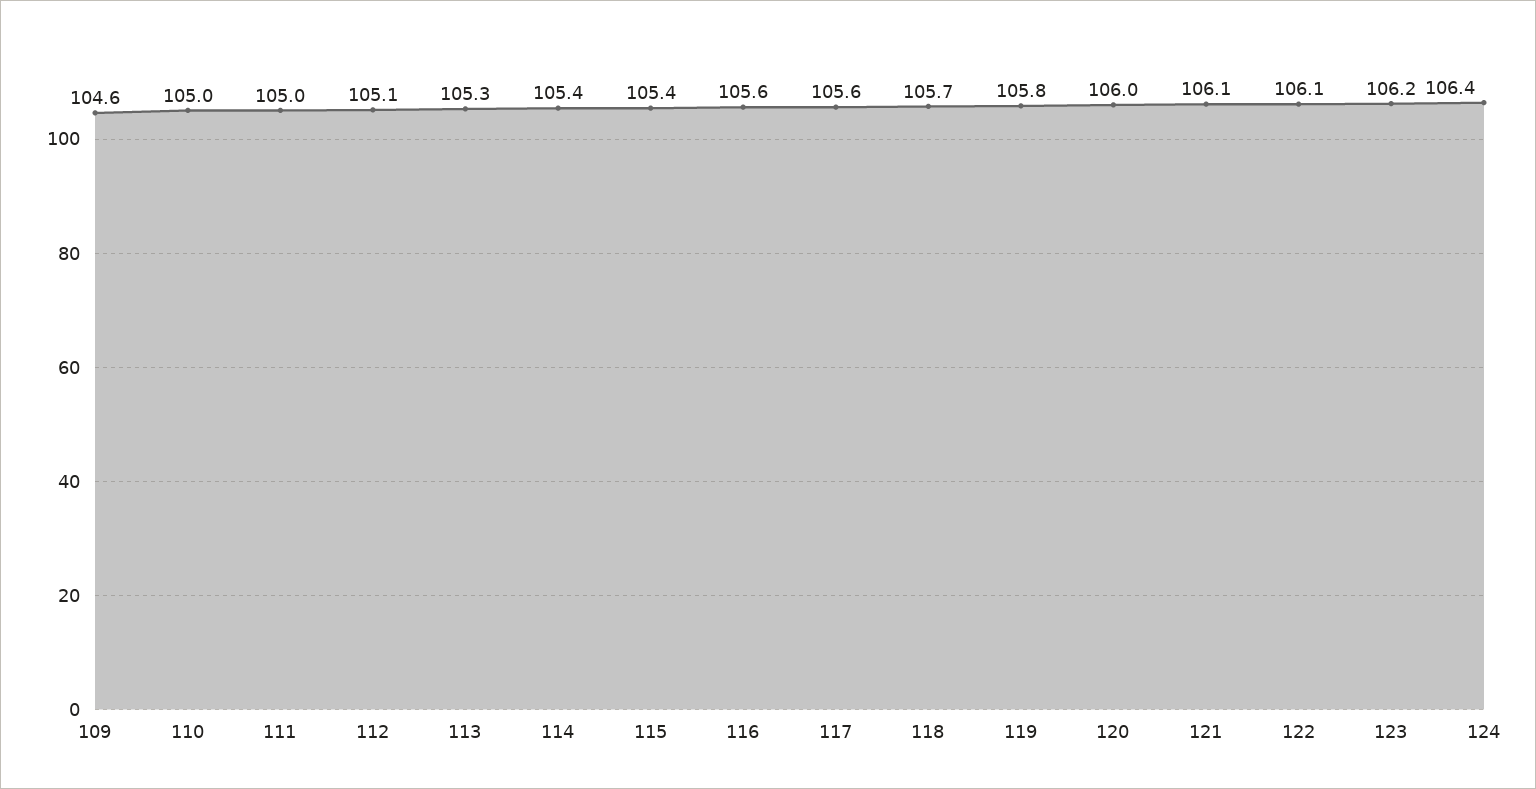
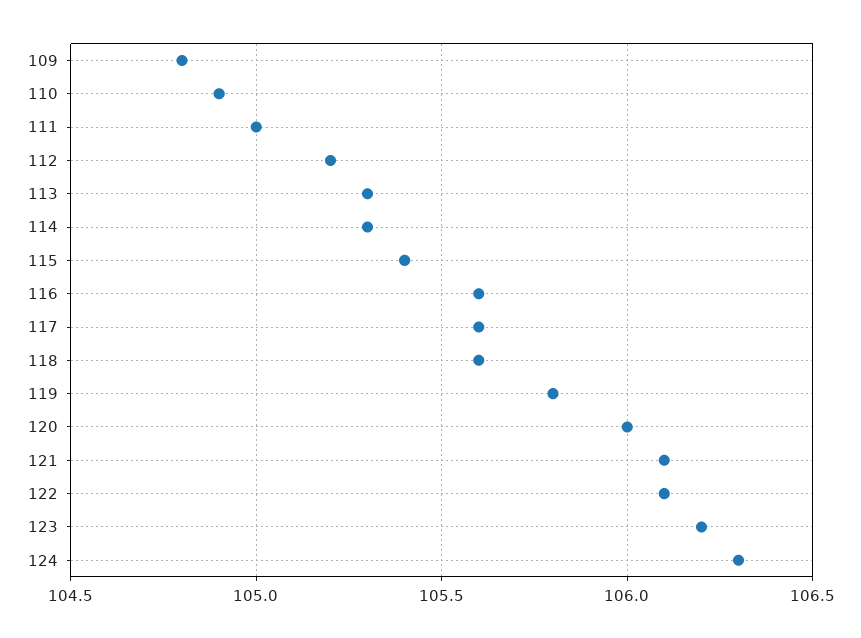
  {
-   "109": 104.6,
+   "109": 104.8,
-   "110": 105,
+   "110": 104.9,
    "111": 105,
-   "112": 105.1,
+   "112": 105.2,
    "113": 105.3,
-   "114": 105.4,
+   "114": 105.3,
    "115": 105.4,
    "116": 105.6,
    "117": 105.6,
-   "118": 105.7,
+   "118": 105.6,
    "119": 105.8,
    "120": 106,
    "121": 106.1,
    "122": 106.1,
    "123": 106.2,
-   "124": 106.4
+   "124": 106.3
  }

